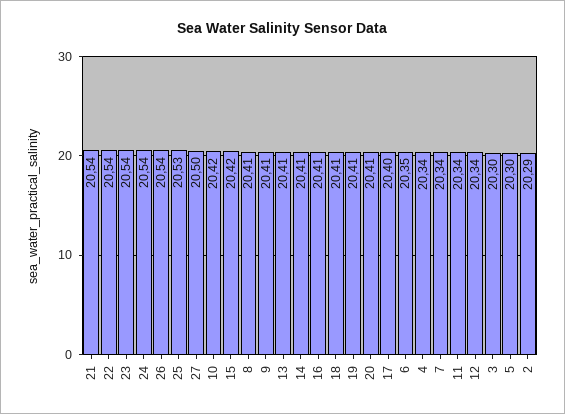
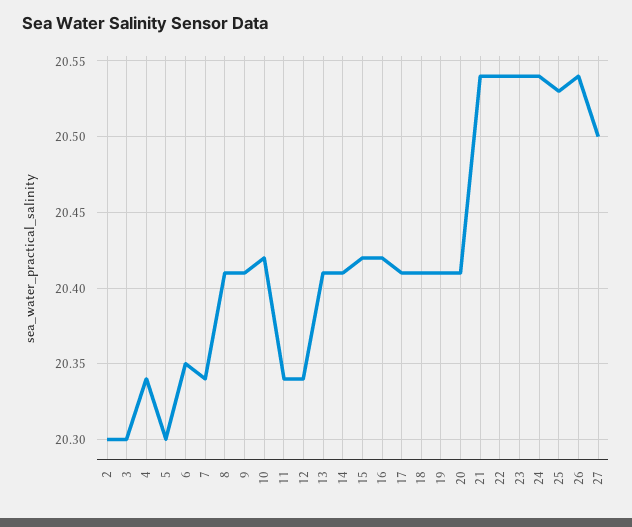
  {
    "21": 20.54,
    "22": 20.54,
    "23": 20.54,
    "24": 20.54,
    "26": 20.54,
    "25": 20.53,
    "27": 20.5,
    "10": 20.42,
    "15": 20.42,
    "8": 20.41,
    "9": 20.41,
    "13": 20.41,
    "14": 20.41,
-   "16": 20.41,
+   "16": 20.42,
    "18": 20.41,
    "19": 20.41,
    "20": 20.41,
-   "17": 20.4,
+   "17": 20.41,
    "6": 20.35,
    "4": 20.34,
    "7": 20.34,
    "11": 20.34,
    "12": 20.34,
    "3": 20.3,
    "5": 20.3,
-   "2": 20.29
+   "2": 20.3
  }

